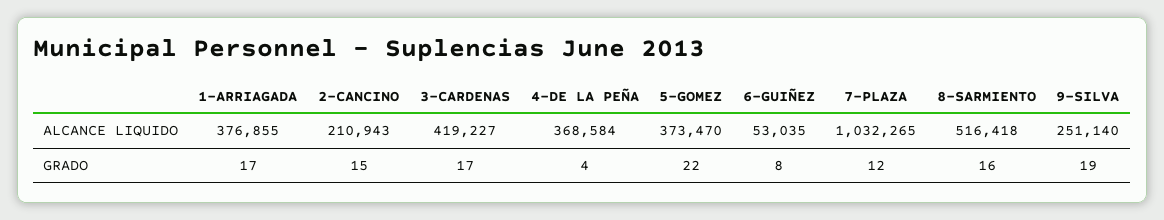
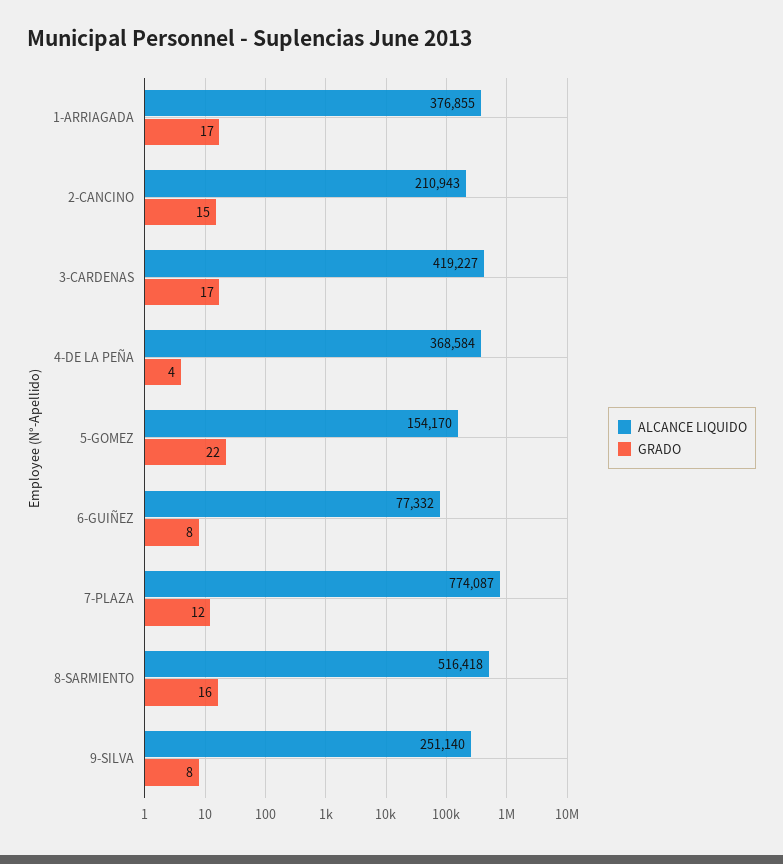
  {
    "ALCANCE LIQUIDO": {
      "1-ARRIAGADA": 376855,
      "2-CANCINO": 210943,
      "3-CARDENAS": 419227,
      "4-DE LA PEÑA": 368584,
-     "5-GOMEZ": 373470,
+     "5-GOMEZ": 154170,
-     "6-GUIÑEZ": 53035,
+     "6-GUIÑEZ": 77332,
-     "7-PLAZA": 1032265,
+     "7-PLAZA": 774087,
      "8-SARMIENTO": 516418,
      "9-SILVA": 251140
    },
    "GRADO": {
      "1-ARRIAGADA": 17,
      "2-CANCINO": 15,
      "3-CARDENAS": 17,
      "4-DE LA PEÑA": 4,
      "5-GOMEZ": 22,
      "6-GUIÑEZ": 8,
      "7-PLAZA": 12,
      "8-SARMIENTO": 16,
-     "9-SILVA": 19
+     "9-SILVA": 8
    }
  }

